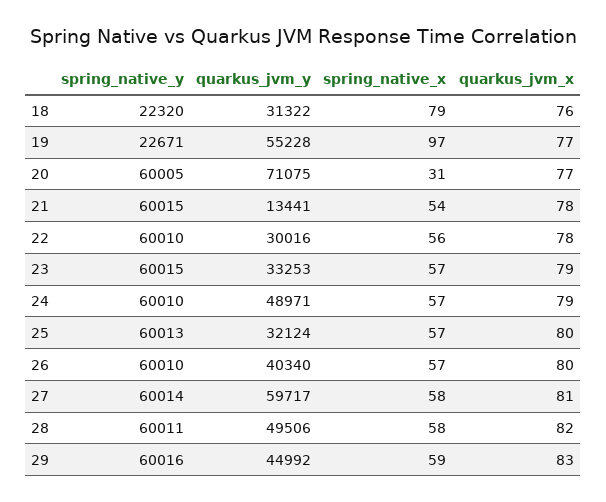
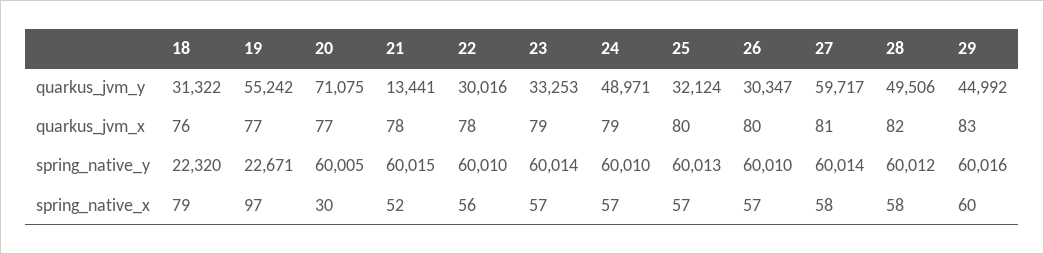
  {
    "spring_native_y": {
      "18": 22320,
      "19": 22671,
      "20": 60005,
      "21": 60015,
      "22": 60010,
-     "23": 60015,
+     "23": 60014,
      "24": 60010,
      "25": 60013,
      "26": 60010,
      "27": 60014,
-     "28": 60011,
+     "28": 60012,
      "29": 60016
    },
    "quarkus_jvm_y": {
      "18": 31322,
-     "19": 55228,
+     "19": 55242,
      "20": 71075,
      "21": 13441,
      "22": 30016,
      "23": 33253,
      "24": 48971,
      "25": 32124,
-     "26": 40340,
+     "26": 30347,
      "27": 59717,
      "28": 49506,
      "29": 44992
    },
    "spring_native_x": {
      "18": 79,
      "19": 97,
-     "20": 31,
+     "20": 30,
-     "21": 54,
+     "21": 52,
      "22": 56,
      "23": 57,
      "24": 57,
      "25": 57,
      "26": 57,
      "27": 58,
      "28": 58,
-     "29": 59
+     "29": 60
    },
    "quarkus_jvm_x": {
      "18": 76,
      "19": 77,
      "20": 77,
      "21": 78,
      "22": 78,
      "23": 79,
      "24": 79,
      "25": 80,
      "26": 80,
      "27": 81,
      "28": 82,
      "29": 83
    }
  }

